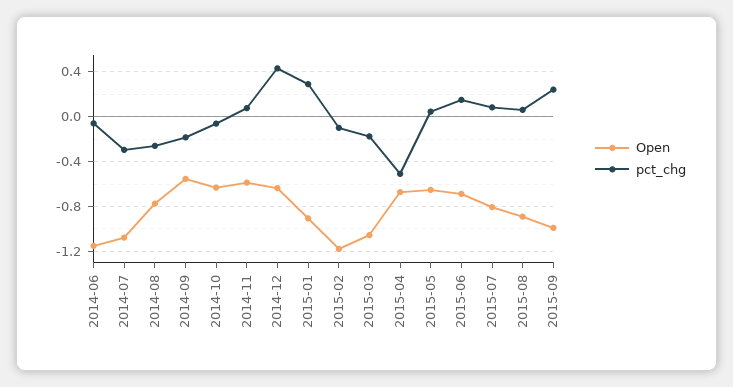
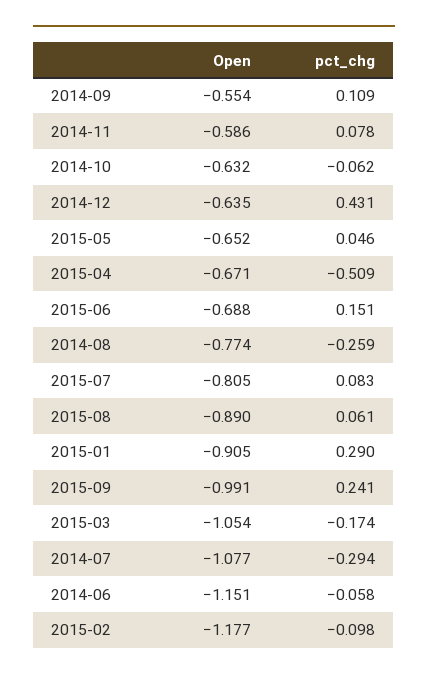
  {
    "Open": {
      "2014-06": -1.151,
      "2014-07": -1.077,
      "2014-08": -0.774,
      "2014-09": -0.554,
      "2014-10": -0.632,
      "2014-11": -0.586,
      "2014-12": -0.635,
      "2015-01": -0.905,
      "2015-02": -1.177,
      "2015-03": -1.054,
      "2015-04": -0.671,
      "2015-05": -0.652,
      "2015-06": -0.688,
      "2015-07": -0.805,
      "2015-08": -0.89,
      "2015-09": -0.991
    },
    "pct_chg": {
      "2014-06": -0.058,
      "2014-07": -0.294,
      "2014-08": -0.259,
-     "2014-09": -0.2,
+     "2014-09": 0.109,
      "2014-10": -0.062,
      "2014-11": 0.078,
      "2014-12": 0.431,
      "2015-01": 0.29,
      "2015-02": -0.098,
      "2015-03": -0.174,
      "2015-04": -0.509,
      "2015-05": 0.046,
      "2015-06": 0.151,
      "2015-07": 0.083,
      "2015-08": 0.061,
      "2015-09": 0.241
    }
  }

